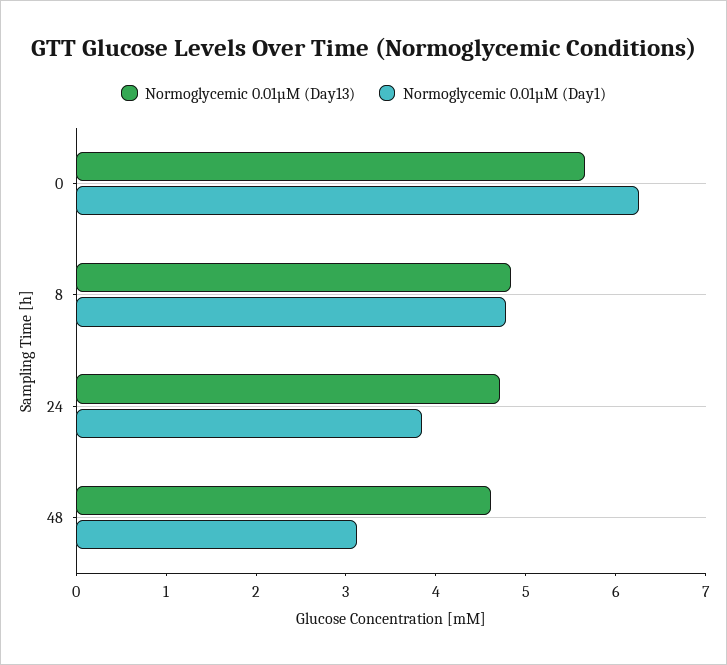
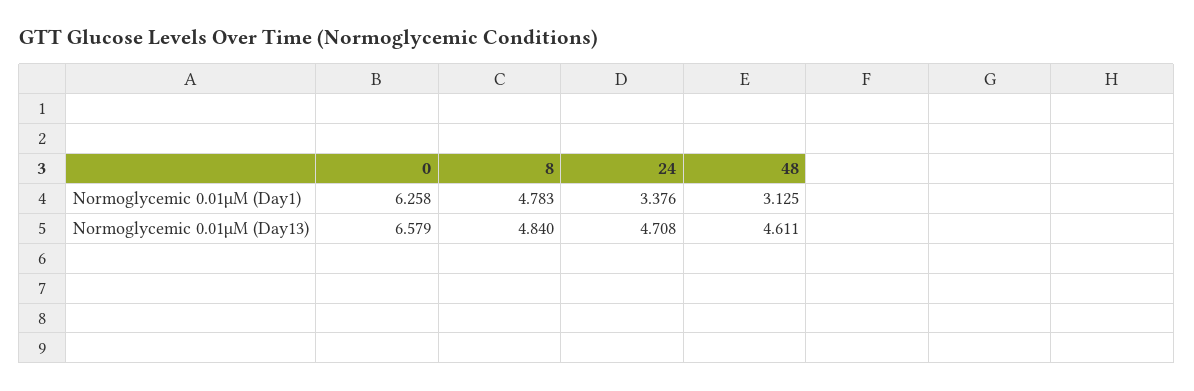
  {
    "Normoglycemic 0.01µM (Day13)": {
-     "0": 5.6,
+     "0": 6.579,
      "8": 4.84,
      "24": 4.708,
      "48": 4.611
    },
    "Normoglycemic 0.01µM (Day1)": {
      "0": 6.258,
      "8": 4.783,
-     "24": 3.8,
+     "24": 3.376,
      "48": 3.125
    }
  }

